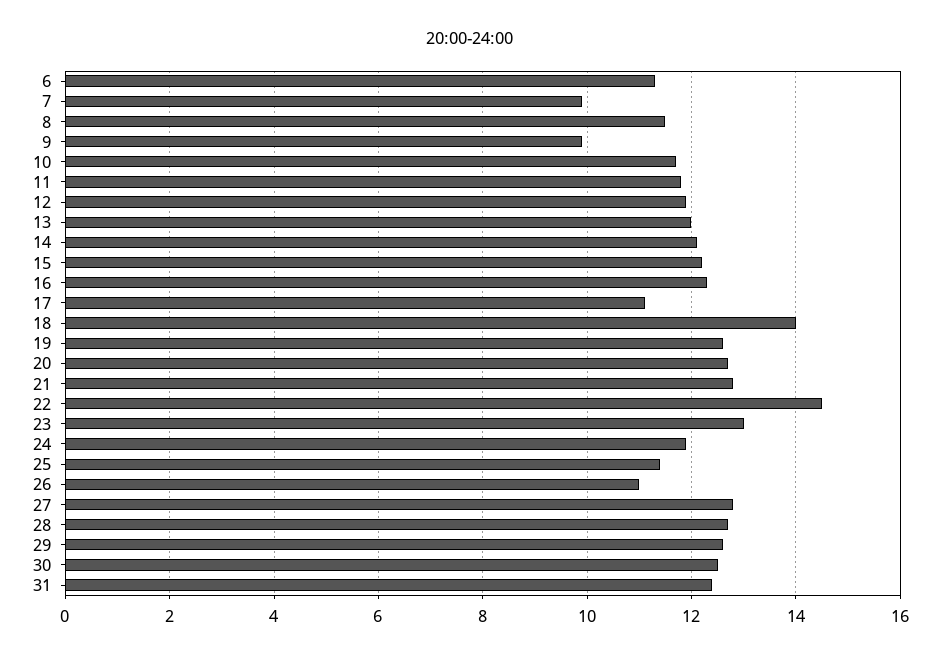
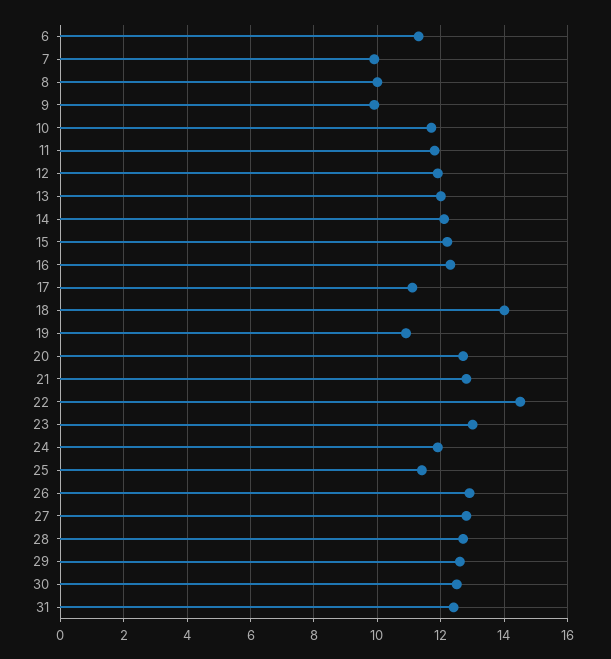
  {
    "6": 11.5,
    "7": 10,
-   "8": 11.5,
+   "8": 10,
    "9": 10,
    "10": 11.5,
    "11": 12,
    "12": 12,
    "13": 12,
    "14": 12,
    "15": 12,
    "16": 12.5,
    "17": 11,
    "18": 14,
-   "19": 12.5,
+   "19": 11,
    "20": 12.5,
    "21": 13,
    "22": 14.5,
    "23": 13,
    "24": 12,
    "25": 11.5,
-   "26": 11,
+   "26": 13,
    "27": 13,
    "28": 12.5,
    "29": 12.5,
    "30": 12.5,
    "31": 12.5
  }

